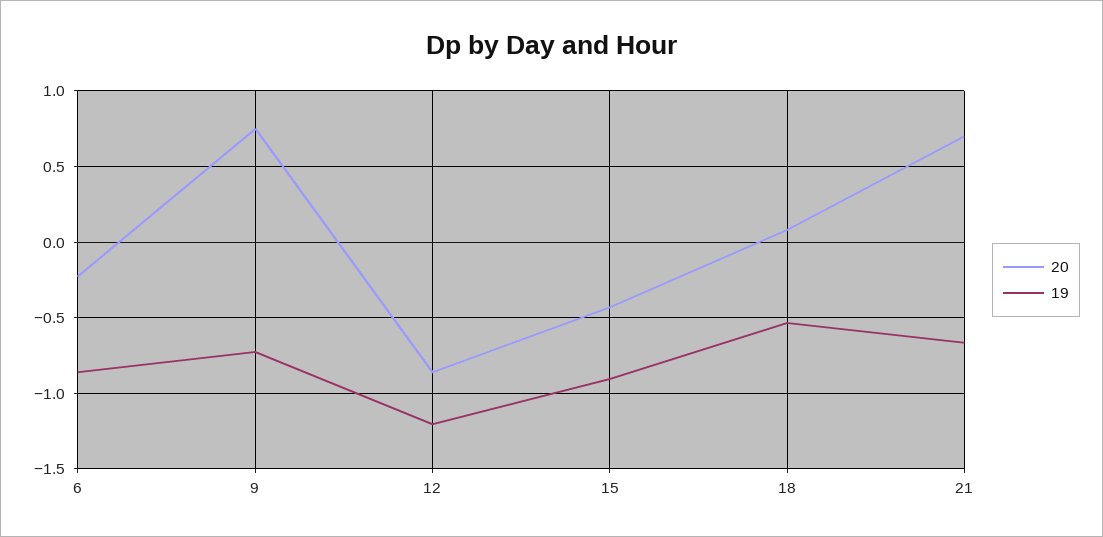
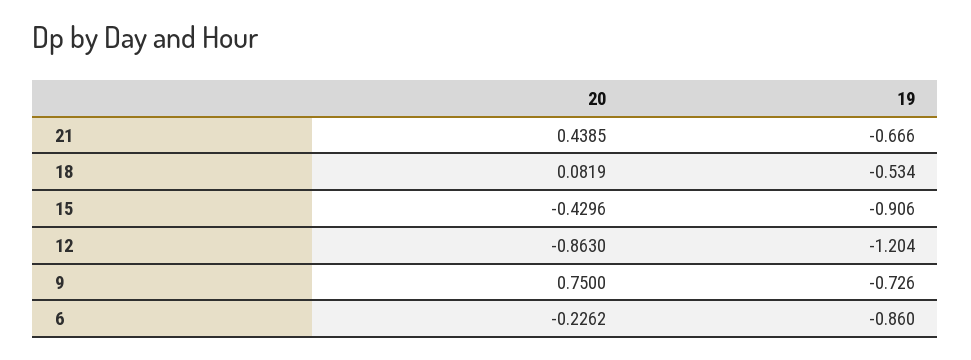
  {
    "20": {
      "6": -0.2262,
      "9": 0.75,
      "12": -0.863,
      "15": -0.4296,
      "18": 0.0819,
-     "21": 0.7
+     "21": 0.4385
    },
    "19": {
      "6": -0.86,
      "9": -0.726,
      "12": -1.204,
      "15": -0.906,
      "18": -0.534,
      "21": -0.666
    }
  }

